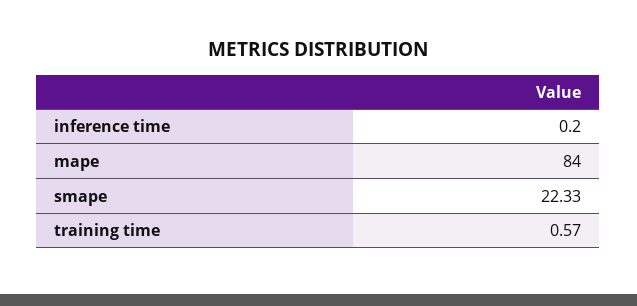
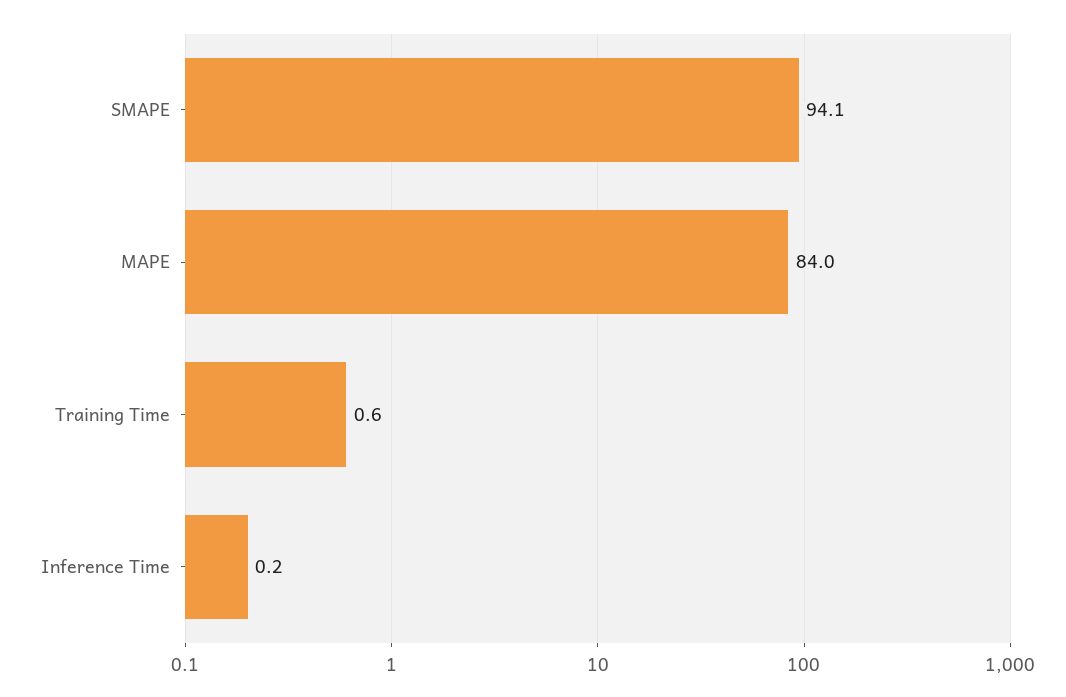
  {
    "inference time": 0.2,
    "mape": 84,
-   "smape": 22.33,
+   "smape": 94.1,
    "training time": 0.57
  }

